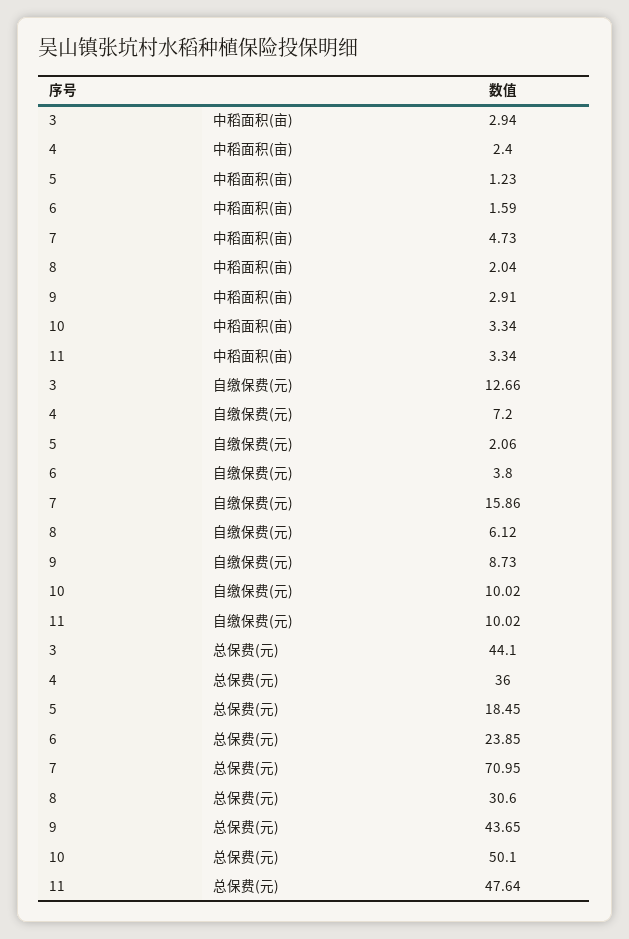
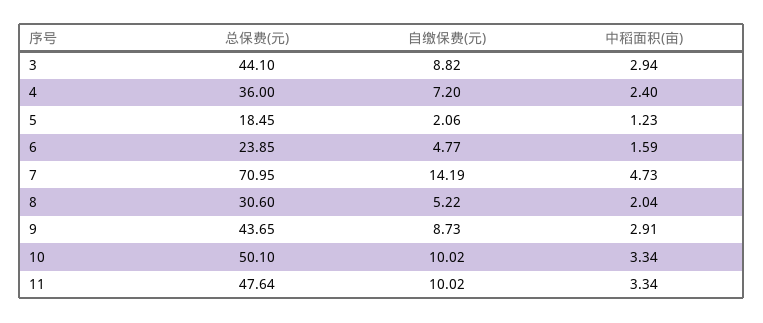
  {
    "3": {
      "中稻面积(亩)": 2.94,
-     "自缴保费(元)": 12.66,
+     "自缴保费(元)": 8.82,
      "总保费(元)": 44.1
    },
    "4": {
      "中稻面积(亩)": 2.4,
      "自缴保费(元)": 7.2,
      "总保费(元)": 36
    },
    "5": {
      "中稻面积(亩)": 1.23,
      "自缴保费(元)": 2.06,
      "总保费(元)": 18.45
    },
    "6": {
      "中稻面积(亩)": 1.59,
-     "自缴保费(元)": 3.8,
+     "自缴保费(元)": 4.77,
      "总保费(元)": 23.85
    },
    "7": {
      "中稻面积(亩)": 4.73,
-     "自缴保费(元)": 15.86,
+     "自缴保费(元)": 14.19,
      "总保费(元)": 70.95
    },
    "8": {
      "中稻面积(亩)": 2.04,
-     "自缴保费(元)": 6.12,
+     "自缴保费(元)": 5.22,
      "总保费(元)": 30.6
    },
    "9": {
      "中稻面积(亩)": 2.91,
      "自缴保费(元)": 8.73,
      "总保费(元)": 43.65
    },
    "10": {
      "中稻面积(亩)": 3.34,
      "自缴保费(元)": 10.02,
      "总保费(元)": 50.1
    },
    "11": {
      "中稻面积(亩)": 3.34,
      "自缴保费(元)": 10.02,
      "总保费(元)": 47.64
    }
  }

